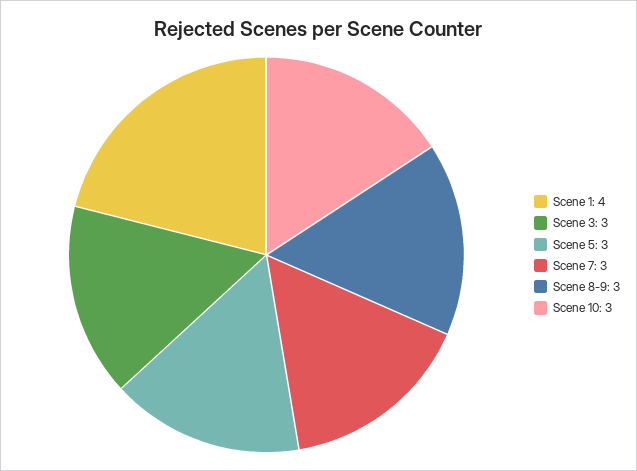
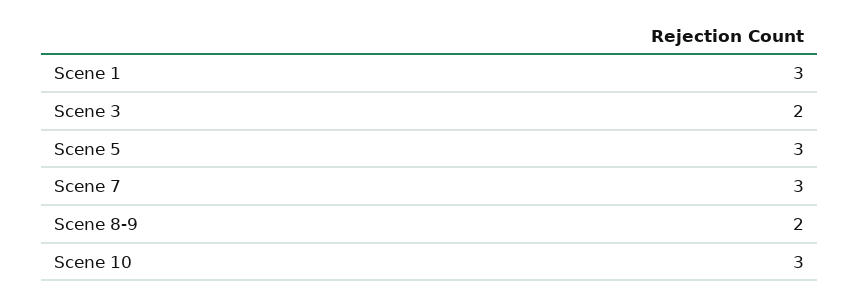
  {
-   "Scene 1": 4,
+   "Scene 1": 3,
-   "Scene 3": 3,
+   "Scene 3": 2,
    "Scene 5": 3,
    "Scene 7": 3,
-   "Scene 8-9": 3,
+   "Scene 8-9": 2,
    "Scene 10": 3
  }

